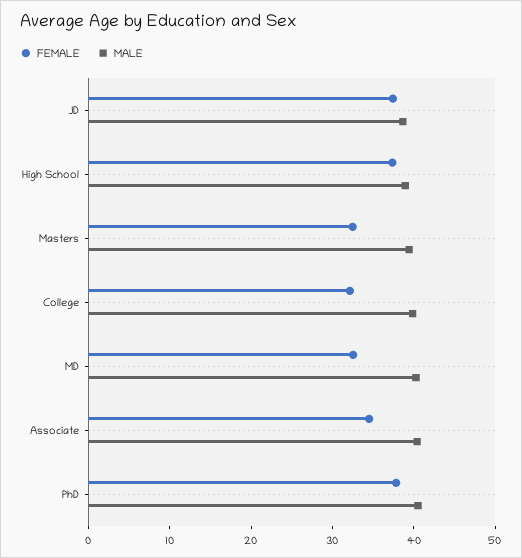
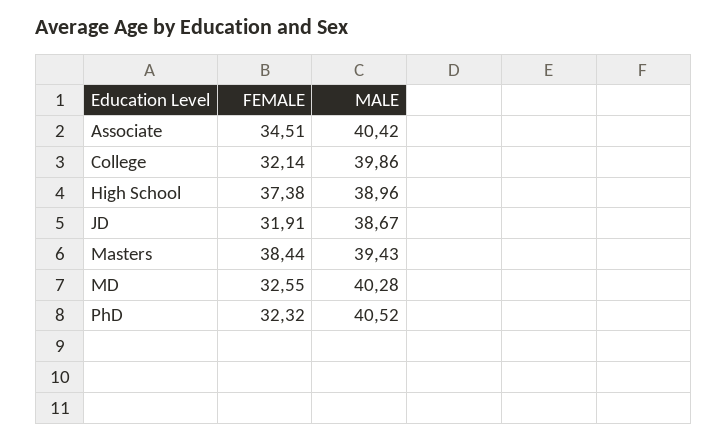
  {
    "FEMALE": {
-     "JD": 38,
+     "JD": 31.91,
      "High School": 37.38,
-     "Masters": 32,
+     "Masters": 38.44,
      "College": 32.14,
      "MD": 32.55,
      "Associate": 34.51,
-     "PhD": 38
+     "PhD": 32.32
    },
    "MALE": {
      "JD": 38.67,
      "High School": 38.96,
      "Masters": 39.43,
      "College": 39.86,
      "MD": 40.28,
      "Associate": 40.42,
      "PhD": 40.52
    }
  }

